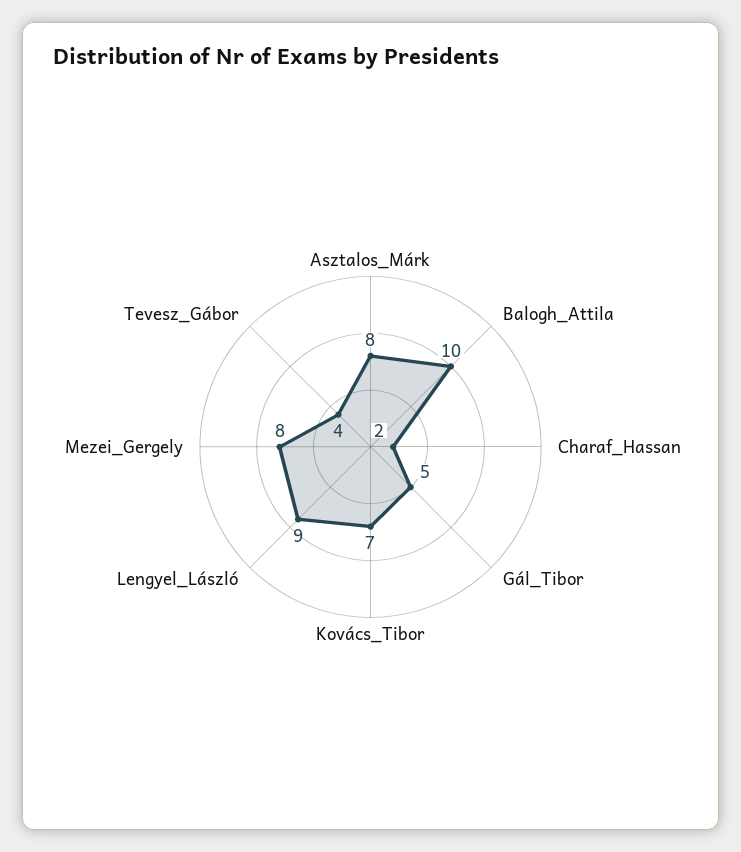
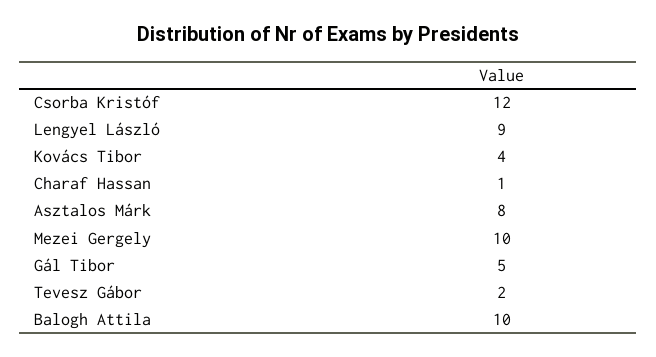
  {
    "Asztalos_Márk": 8,
    "Balogh_Attila": 10,
-   "Charaf_Hassan": 2,
+   "Charaf_Hassan": 1,
    "Gál_Tibor": 5,
-   "Kovács_Tibor": 7,
+   "Kovács_Tibor": 4,
    "Lengyel_László": 9,
-   "Mezei_Gergely": 8,
+   "Mezei_Gergely": 10,
-   "Tevesz_Gábor": 4
+   "Tevesz_Gábor": 2,
+   "Csorba Kristóf": 12
  }

